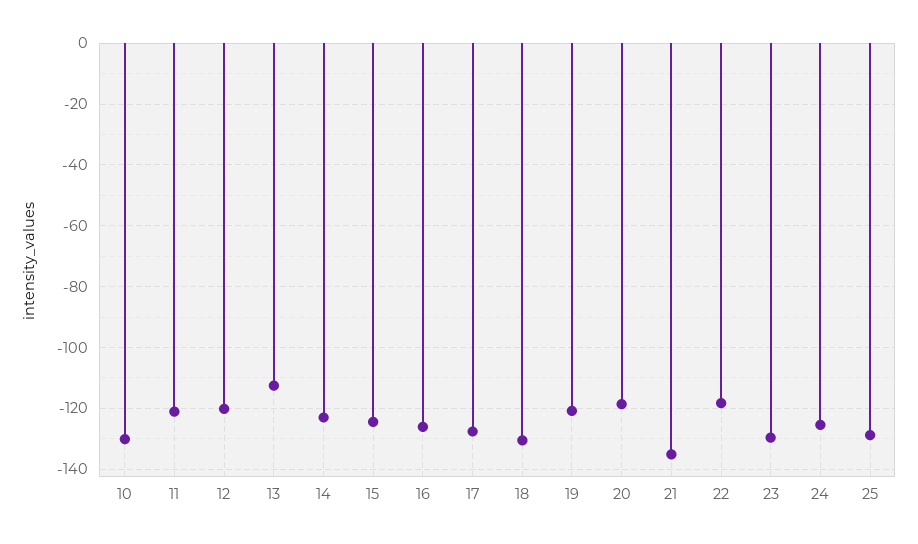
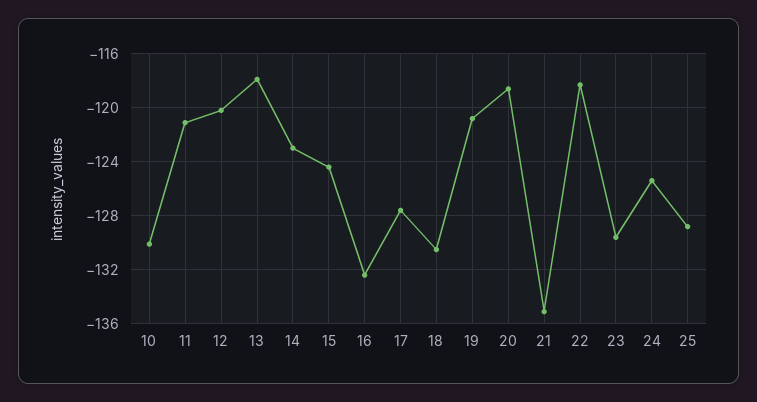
  {
    "10": -130,
    "11": -121,
    "12": -120,
-   "13": -112,
+   "13": -118,
    "14": -123,
    "15": -124.5,
-   "16": -126,
+   "16": -132.5,
    "17": -127.5,
    "18": -130.5,
    "19": -121,
    "20": -118.5,
    "21": -135,
    "22": -118.5,
    "23": -129.5,
    "24": -125.5,
    "25": -129
  }

